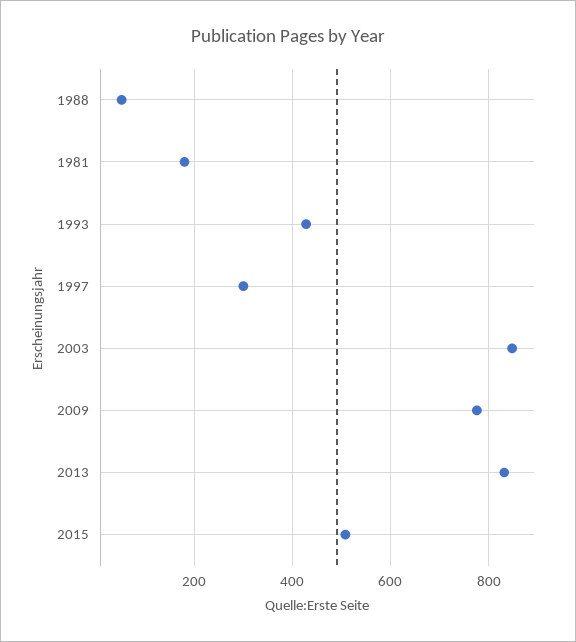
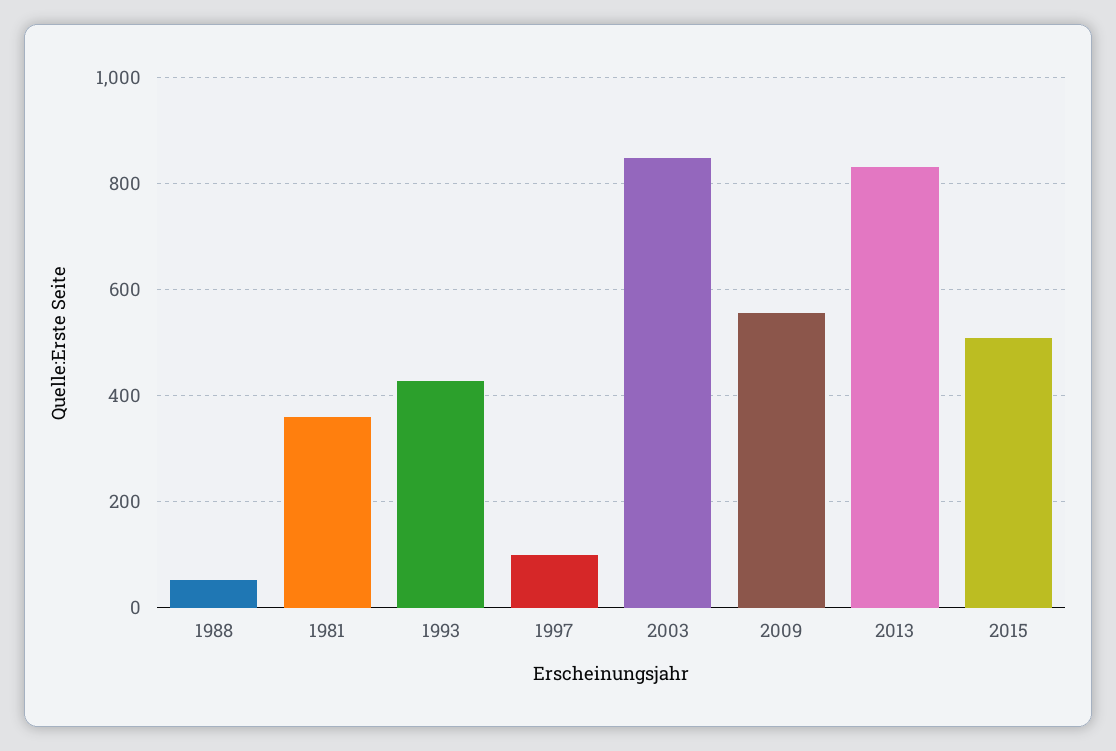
  {
    "1988": 60,
-   "1981": 180,
+   "1981": 360,
    "1993": 420,
-   "1997": 300,
+   "1997": 100,
    "2003": 840,
-   "2009": 780,
+   "2009": 560,
    "2013": 840,
    "2015": 500
  }

